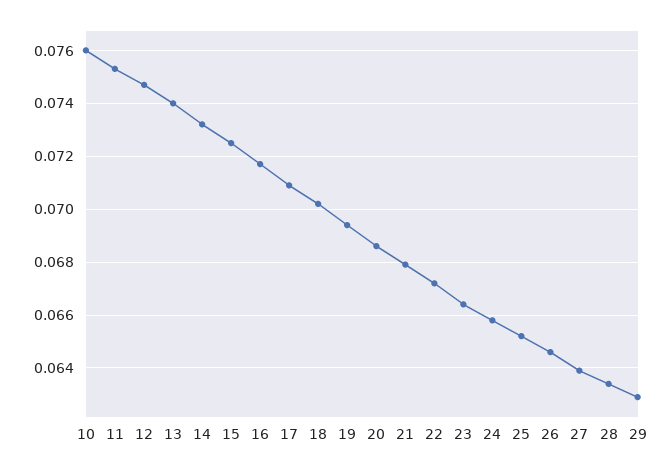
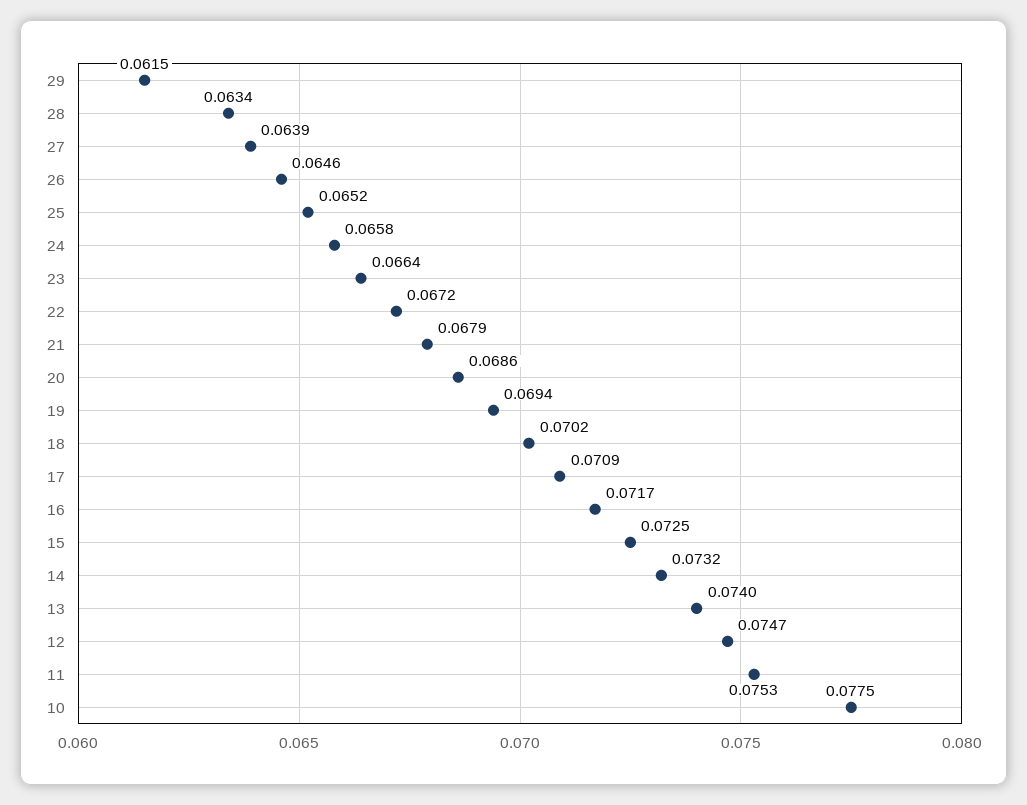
  {
-   "10": 0.076,
+   "10": 0.0775,
    "11": 0.0753,
    "12": 0.0747,
    "13": 0.074,
    "14": 0.0732,
    "15": 0.0725,
    "16": 0.0717,
    "17": 0.0709,
    "18": 0.0702,
    "19": 0.0694,
    "20": 0.0686,
    "21": 0.0679,
    "22": 0.0672,
    "23": 0.0664,
    "24": 0.0658,
    "25": 0.0652,
    "26": 0.0646,
    "27": 0.0639,
    "28": 0.0634,
-   "29": 0.063
+   "29": 0.0615
  }

